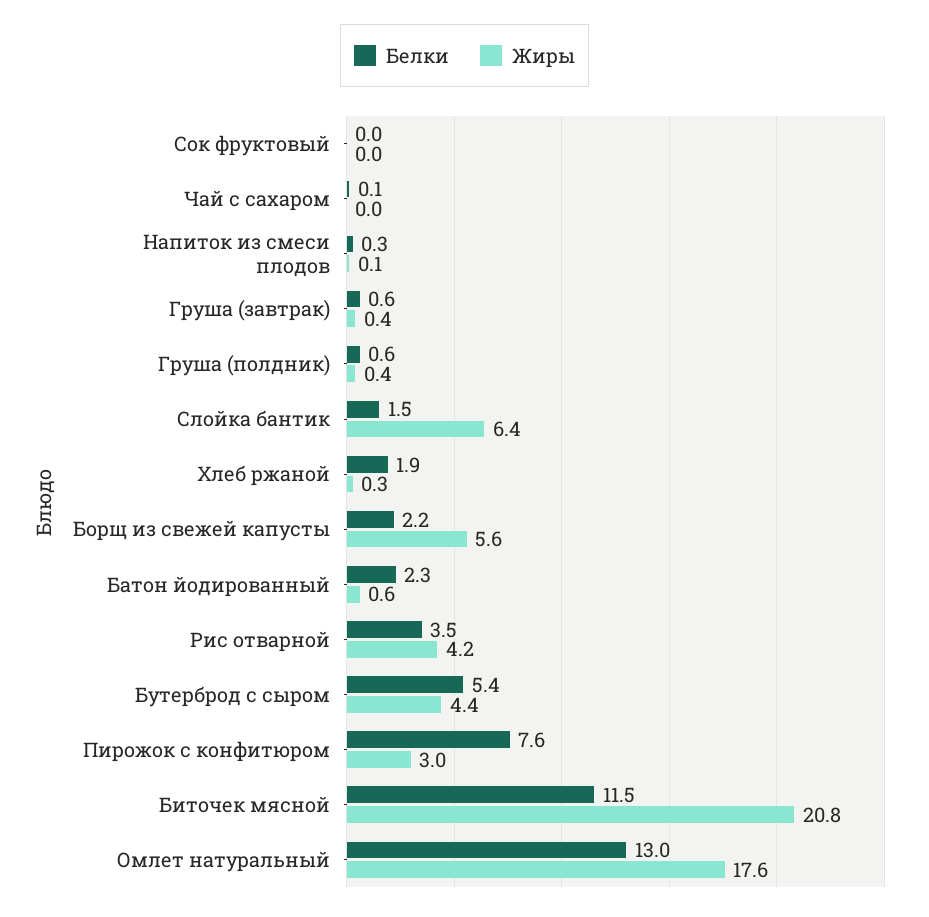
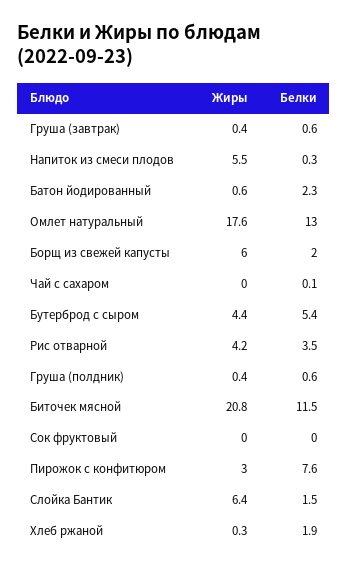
  {
    "Белки": {
      "Сок фруктовый": 0,
      "Чай с сахаром": 0.1,
      "Напиток из смеси плодов": 0.3,
      "Груша (завтрак)": 0.6,
      "Груша (полдник)": 0.6,
      "Слойка бантик": 1.5,
      "Хлеб ржаной": 1.9,
-     "Борщ из свежей капусты": 2.2,
+     "Борщ из свежей капусты": 2,
      "Батон йодированный": 2.3,
      "Рис отварной": 3.5,
      "Бутерброд с сыром": 5.4,
      "Пирожок с конфитюром": 7.6,
      "Биточек мясной": 11.5,
      "Омлет натуральный": 13
    },
    "Жиры": {
      "Сок фруктовый": 0,
      "Чай с сахаром": 0,
-     "Напиток из смеси плодов": 0.1,
+     "Напиток из смеси плодов": 5.5,
      "Груша (завтрак)": 0.4,
      "Груша (полдник)": 0.4,
      "Слойка бантик": 6.4,
      "Хлеб ржаной": 0.3,
-     "Борщ из свежей капусты": 5.6,
+     "Борщ из свежей капусты": 6,
      "Батон йодированный": 0.6,
      "Рис отварной": 4.2,
      "Бутерброд с сыром": 4.4,
      "Пирожок с конфитюром": 3,
      "Биточек мясной": 20.8,
      "Омлет натуральный": 17.6
    }
  }

